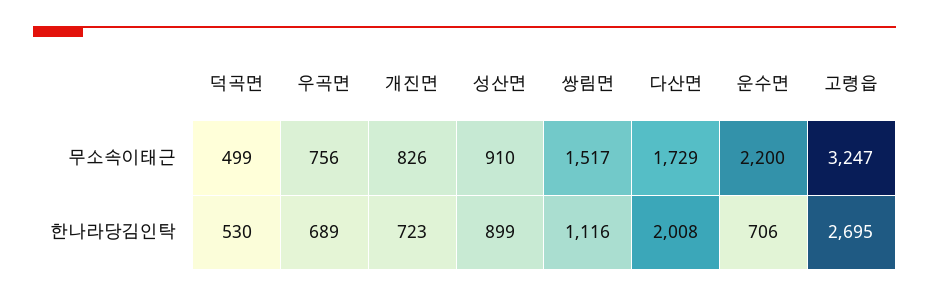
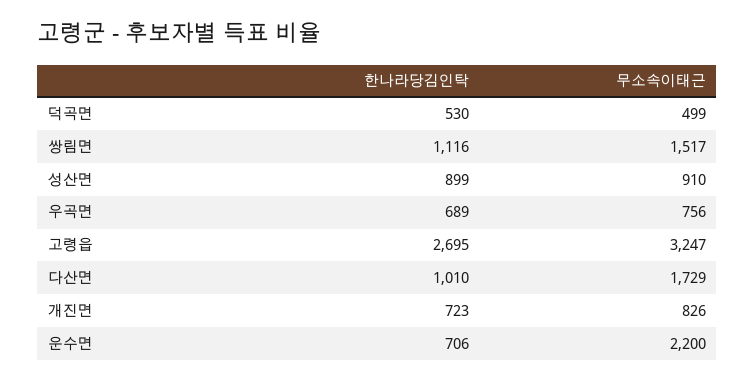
  {
    "덕곡면": {
      "무소속이태근": 499,
      "한나라당김인탁": 530
    },
    "우곡면": {
      "무소속이태근": 756,
      "한나라당김인탁": 689
    },
    "개진면": {
      "무소속이태근": 826,
      "한나라당김인탁": 723
    },
    "성산면": {
      "무소속이태근": 910,
      "한나라당김인탁": 899
    },
    "쌍림면": {
      "무소속이태근": 1517,
      "한나라당김인탁": 1116
    },
    "다산면": {
      "무소속이태근": 1729,
-     "한나라당김인탁": 2008
+     "한나라당김인탁": 1010
    },
    "운수면": {
      "무소속이태근": 2200,
      "한나라당김인탁": 706
    },
    "고령읍": {
      "무소속이태근": 3247,
      "한나라당김인탁": 2695
    }
  }

